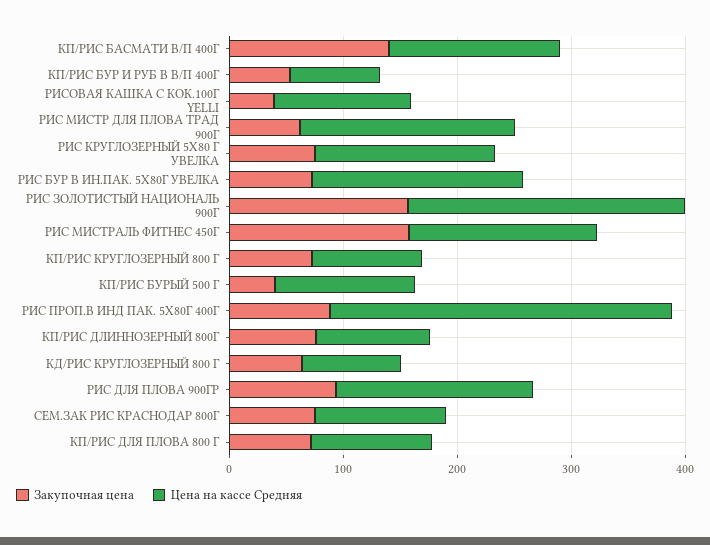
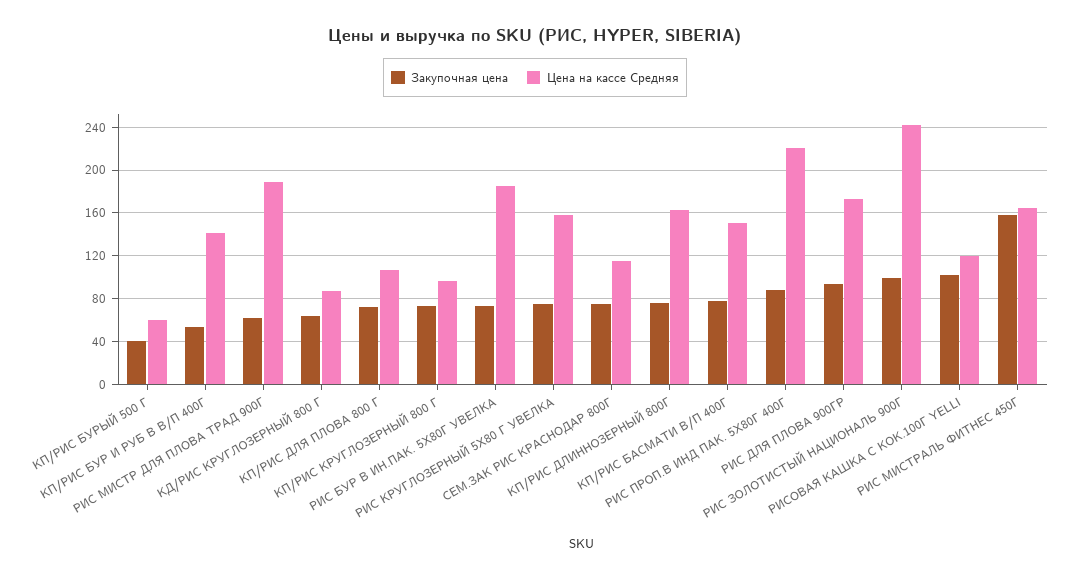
  {
    "Закупочная цена": {
-     "КП/РИС БАСМАТИ В/П 400Г": 140,
+     "КП/РИС БАСМАТИ В/П 400Г": 80,
      "КП/РИС БУР И РУБ В В/П 400Г": 50,
-     "РИСОВАЯ КАШКА С КОК.100Г YELLI": 40,
+     "РИСОВАЯ КАШКА С КОК.100Г YELLI": 100,
      "РИС МИСТР ДЛЯ ПЛОВА ТРАД 900Г": 60,
      "РИС КРУГЛОЗЕРНЫЙ 5Х80 Г УВЕЛКА": 80,
      "РИС БУР В ИН.ПАК. 5Х80Г УВЕЛКА": 70,
-     "РИС ЗОЛОТИСТЫЙ НАЦИОНАЛЬ 900Г": 160,
+     "РИС ЗОЛОТИСТЫЙ НАЦИОНАЛЬ 900Г": 100,
      "РИС МИСТРАЛЬ ФИТНЕС 450Г": 160,
      "КП/РИС КРУГЛОЗЕРНЫЙ 800 Г": 70,
      "КП/РИС БУРЫЙ 500 Г": 40,
      "РИС ПРОП.В ИНД ПАК. 5Х80Г 400Г": 90,
      "КП/РИС ДЛИННОЗЕРНЫЙ 800Г": 80,
      "КД/РИС КРУГЛОЗЕРНЫЙ 800 Г": 60,
      "РИС ДЛЯ ПЛОВА 900ГР": 90,
      "СЕМ.ЗАК РИС КРАСНОДАР 800Г": 80,
      "КП/РИС ДЛЯ ПЛОВА 800 Г": 70
    },
    "Цена на кассе Средняя": {
      "КП/РИС БАСМАТИ В/П 400Г": 150,
-     "КП/РИС БУР И РУБ В В/П 400Г": 80,
+     "КП/РИС БУР И РУБ В В/П 400Г": 140,
      "РИСОВАЯ КАШКА С КОК.100Г YELLI": 120,
      "РИС МИСТР ДЛЯ ПЛОВА ТРАД 900Г": 190,
      "РИС КРУГЛОЗЕРНЫЙ 5Х80 Г УВЕЛКА": 160,
      "РИС БУР В ИН.ПАК. 5Х80Г УВЕЛКА": 190,
      "РИС ЗОЛОТИСТЫЙ НАЦИОНАЛЬ 900Г": 240,
      "РИС МИСТРАЛЬ ФИТНЕС 450Г": 160,
      "КП/РИС КРУГЛОЗЕРНЫЙ 800 Г": 100,
-     "КП/РИС БУРЫЙ 500 Г": 120,
+     "КП/РИС БУРЫЙ 500 Г": 60,
-     "РИС ПРОП.В ИНД ПАК. 5Х80Г 400Г": 300,
+     "РИС ПРОП.В ИНД ПАК. 5Х80Г 400Г": 220,
-     "КП/РИС ДЛИННОЗЕРНЫЙ 800Г": 100,
+     "КП/РИС ДЛИННОЗЕРНЫЙ 800Г": 160,
      "КД/РИС КРУГЛОЗЕРНЫЙ 800 Г": 90,
      "РИС ДЛЯ ПЛОВА 900ГР": 170,
      "СЕМ.ЗАК РИС КРАСНОДАР 800Г": 110,
      "КП/РИС ДЛЯ ПЛОВА 800 Г": 110
    }
  }

